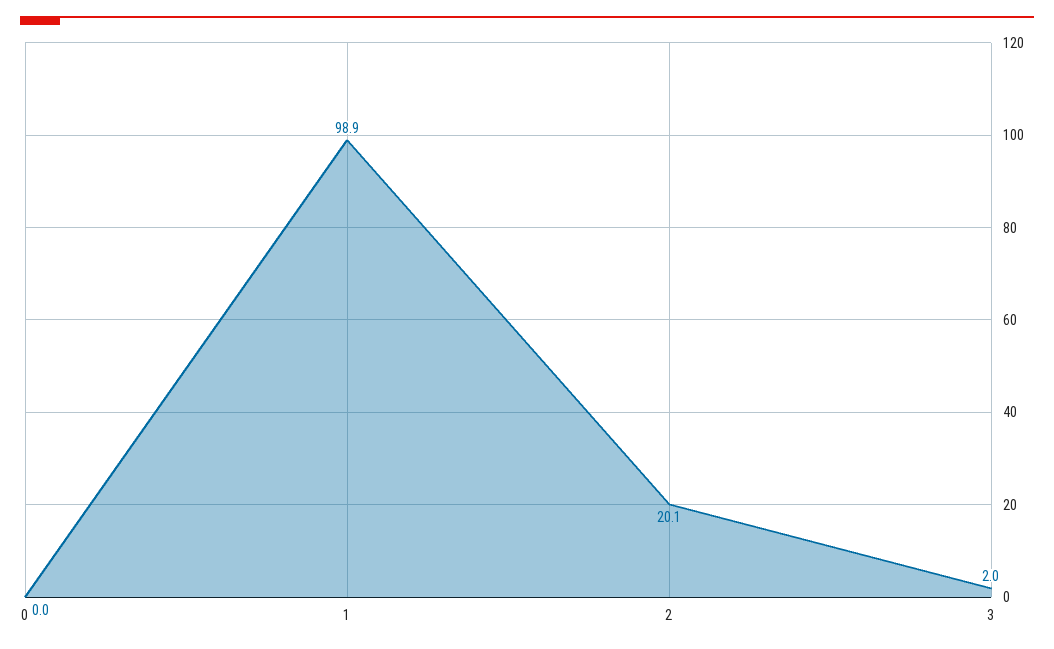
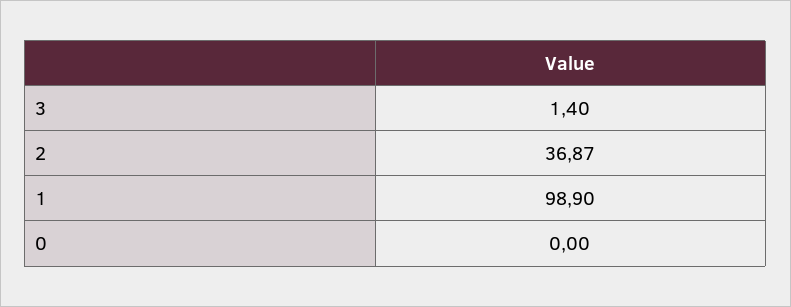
  {
    "0": 0,
    "1": 98.9,
-   "2": 20.1,
+   "2": 36.87,
-   "3": 2
+   "3": 1.4
  }

